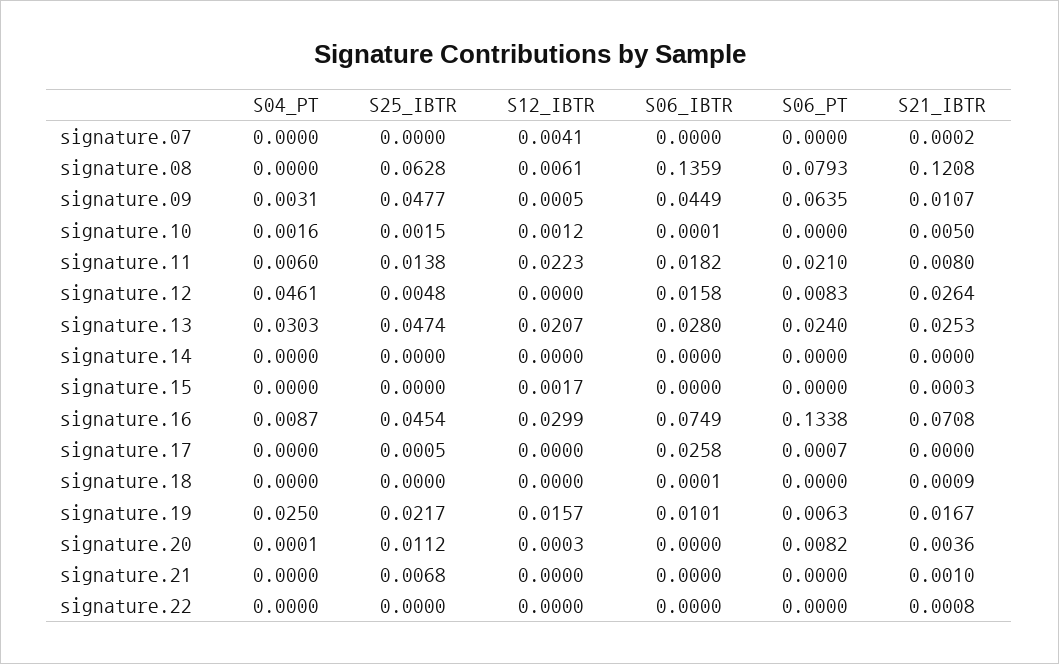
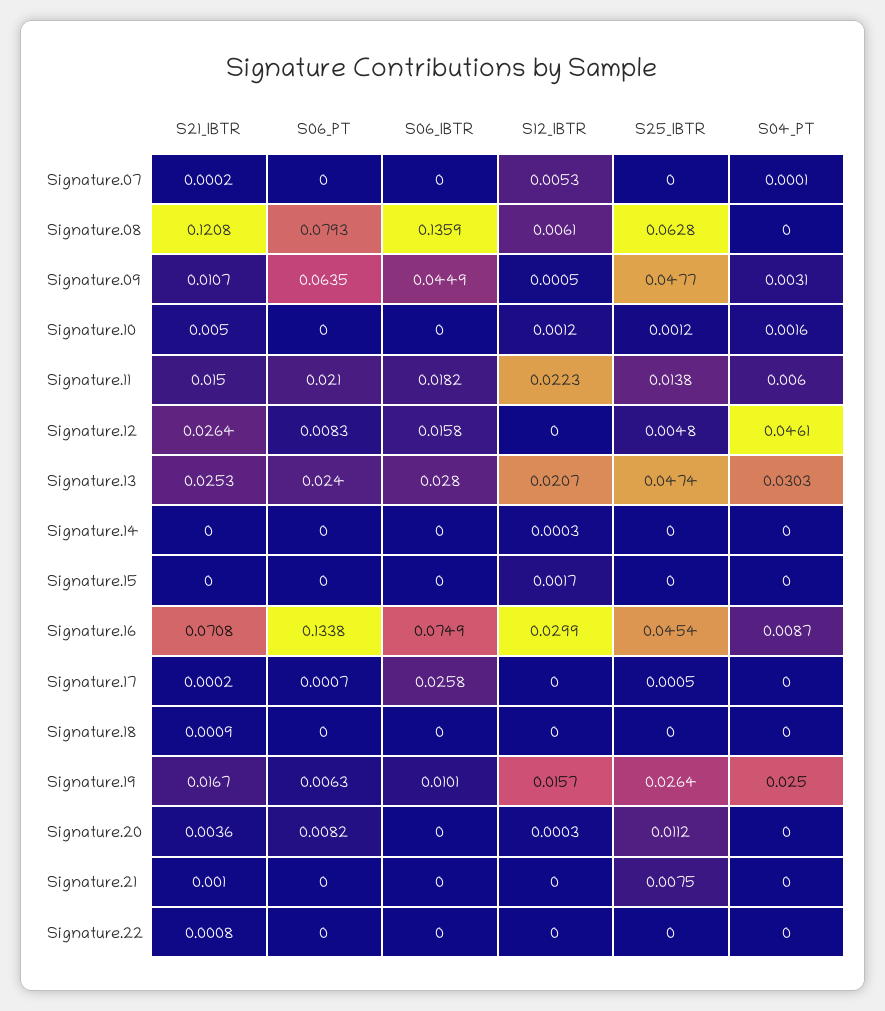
  {
    "S04_PT": {
-     "signature.07": 0,
+     "signature.07": 0.0001,
      "signature.08": 0,
      "signature.09": 0.0031,
      "signature.10": 0.0016,
      "signature.11": 0.006,
      "signature.12": 0.0461,
      "signature.13": 0.0303,
      "signature.14": 0,
      "signature.15": 0,
      "signature.16": 0.0087,
      "signature.17": 0,
      "signature.18": 0,
      "signature.19": 0.025,
-     "signature.20": 0.0001,
+     "signature.20": 0,
      "signature.21": 0,
      "signature.22": 0
    },
    "S25_IBTR": {
      "signature.07": 0,
      "signature.08": 0.0628,
      "signature.09": 0.0477,
-     "signature.10": 0.0015,
+     "signature.10": 0.0012,
      "signature.11": 0.0138,
      "signature.12": 0.0048,
      "signature.13": 0.0474,
      "signature.14": 0,
      "signature.15": 0,
      "signature.16": 0.0454,
      "signature.17": 0.0005,
      "signature.18": 0,
-     "signature.19": 0.0217,
+     "signature.19": 0.0264,
      "signature.20": 0.0112,
-     "signature.21": 0.0068,
+     "signature.21": 0.0075,
      "signature.22": 0
    },
    "S12_IBTR": {
-     "signature.07": 0.0041,
+     "signature.07": 0.0053,
      "signature.08": 0.0061,
      "signature.09": 0.0005,
      "signature.10": 0.0012,
      "signature.11": 0.0223,
      "signature.12": 0,
      "signature.13": 0.0207,
-     "signature.14": 0,
+     "signature.14": 0.0003,
      "signature.15": 0.0017,
      "signature.16": 0.0299,
      "signature.17": 0,
      "signature.18": 0,
      "signature.19": 0.0157,
      "signature.20": 0.0003,
      "signature.21": 0,
      "signature.22": 0
    },
    "S06_IBTR": {
      "signature.07": 0,
      "signature.08": 0.1359,
      "signature.09": 0.0449,
-     "signature.10": 0.0001,
+     "signature.10": 0,
      "signature.11": 0.0182,
      "signature.12": 0.0158,
      "signature.13": 0.028,
      "signature.14": 0,
      "signature.15": 0,
      "signature.16": 0.0749,
      "signature.17": 0.0258,
-     "signature.18": 0.0001,
+     "signature.18": 0,
      "signature.19": 0.0101,
      "signature.20": 0,
      "signature.21": 0,
      "signature.22": 0
    },
    "S06_PT": {
      "signature.07": 0,
      "signature.08": 0.0793,
      "signature.09": 0.0635,
      "signature.10": 0,
      "signature.11": 0.021,
      "signature.12": 0.0083,
      "signature.13": 0.024,
      "signature.14": 0,
      "signature.15": 0,
      "signature.16": 0.1338,
      "signature.17": 0.0007,
      "signature.18": 0,
      "signature.19": 0.0063,
      "signature.20": 0.0082,
      "signature.21": 0,
      "signature.22": 0
    },
    "S21_IBTR": {
      "signature.07": 0.0002,
      "signature.08": 0.1208,
      "signature.09": 0.0107,
      "signature.10": 0.005,
-     "signature.11": 0.008,
+     "signature.11": 0.015,
      "signature.12": 0.0264,
      "signature.13": 0.0253,
      "signature.14": 0,
-     "signature.15": 0.0003,
+     "signature.15": 0,
      "signature.16": 0.0708,
-     "signature.17": 0,
+     "signature.17": 0.0002,
      "signature.18": 0.0009,
      "signature.19": 0.0167,
      "signature.20": 0.0036,
      "signature.21": 0.001,
      "signature.22": 0.0008
    }
  }

